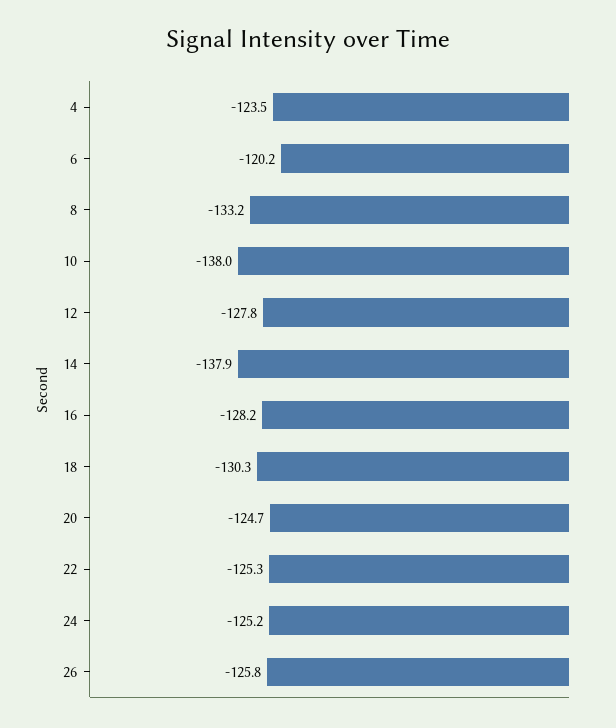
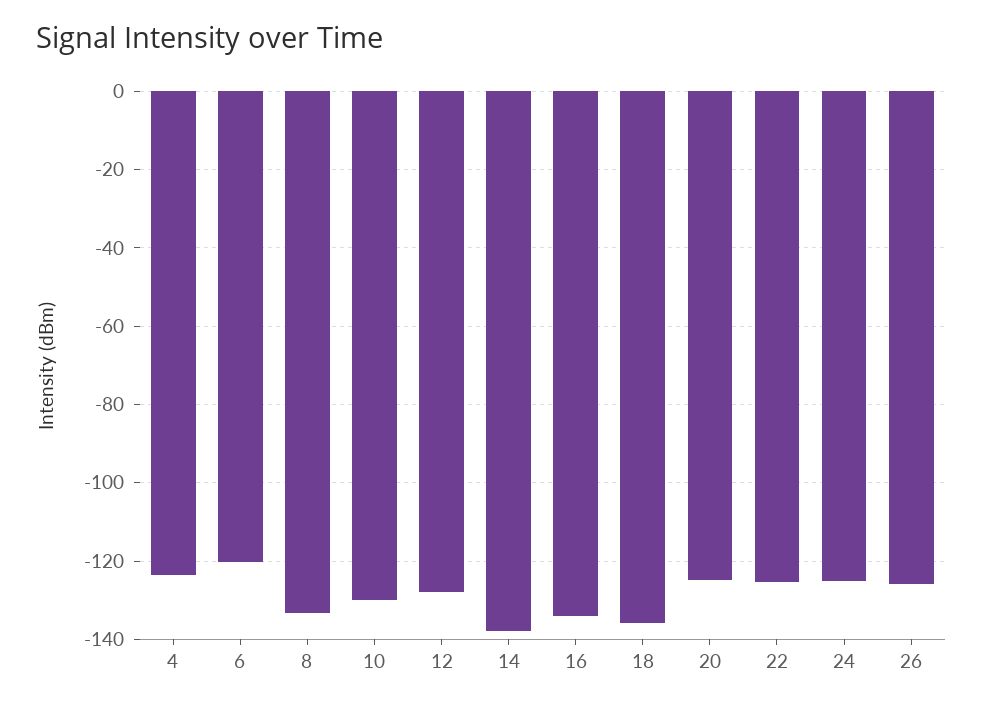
  {
    "4": -123.5,
    "6": -120.2,
    "8": -133.2,
-   "10": -138,
+   "10": -130,
    "12": -127.8,
    "14": -137.9,
-   "16": -128.2,
+   "16": -134,
-   "18": -130.3,
+   "18": -136,
    "20": -124.7,
    "22": -125.3,
    "24": -125.2,
    "26": -125.8
  }

